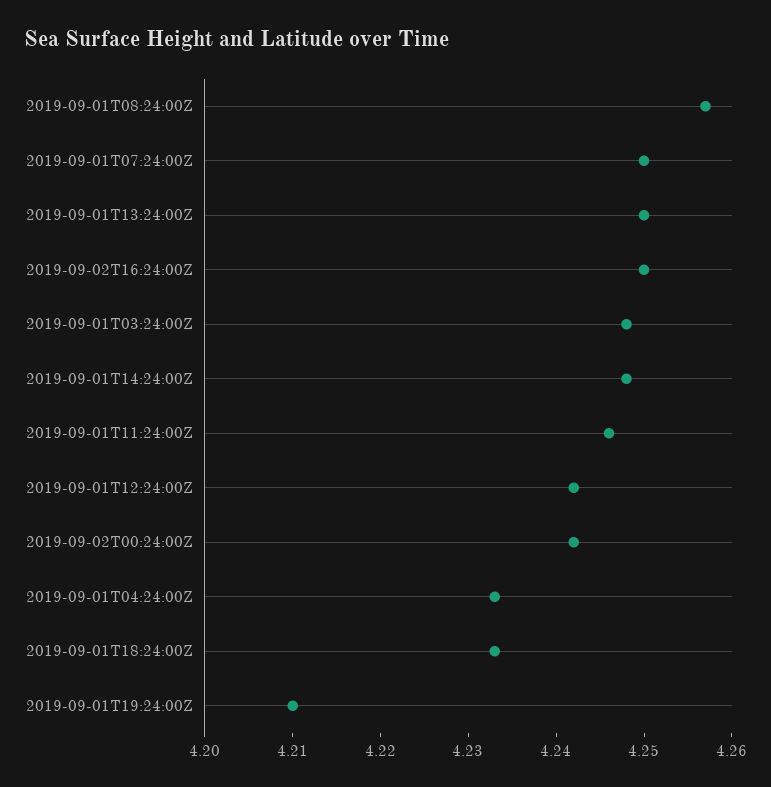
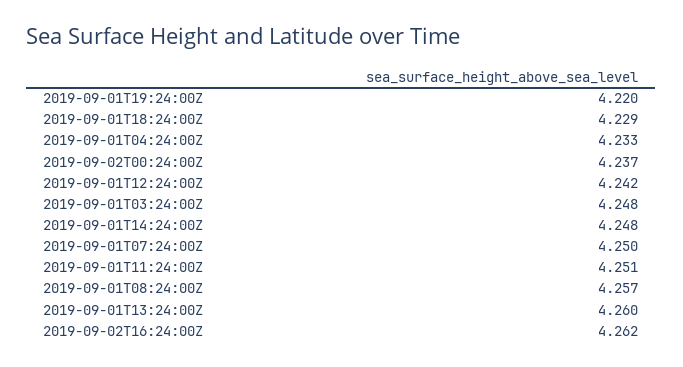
  {
    "2019-09-01T08:24:00Z": 4.257,
    "2019-09-01T07:24:00Z": 4.25,
-   "2019-09-01T13:24:00Z": 4.25,
+   "2019-09-01T13:24:00Z": 4.26,
-   "2019-09-02T16:24:00Z": 4.25,
+   "2019-09-02T16:24:00Z": 4.262,
    "2019-09-01T03:24:00Z": 4.248,
    "2019-09-01T14:24:00Z": 4.248,
-   "2019-09-01T11:24:00Z": 4.246,
+   "2019-09-01T11:24:00Z": 4.251,
    "2019-09-01T12:24:00Z": 4.242,
-   "2019-09-02T00:24:00Z": 4.242,
+   "2019-09-02T00:24:00Z": 4.237,
    "2019-09-01T04:24:00Z": 4.233,
-   "2019-09-01T18:24:00Z": 4.233,
+   "2019-09-01T18:24:00Z": 4.229,
-   "2019-09-01T19:24:00Z": 4.21
+   "2019-09-01T19:24:00Z": 4.22
  }

